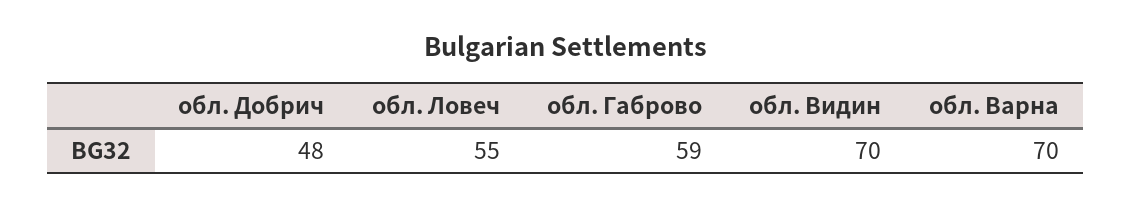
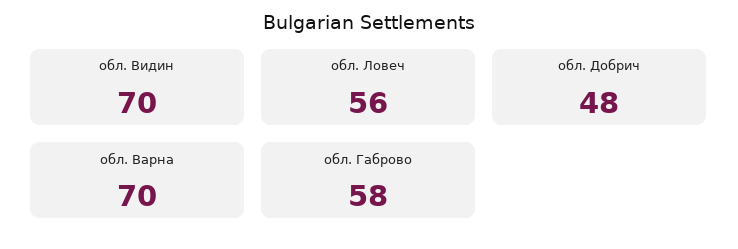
  {
    "обл. Добрич": 48,
-   "обл. Ловеч": 55,
+   "обл. Ловеч": 56,
-   "обл. Габрово": 59,
+   "обл. Габрово": 58,
    "обл. Видин": 70,
    "обл. Варна": 70
  }

